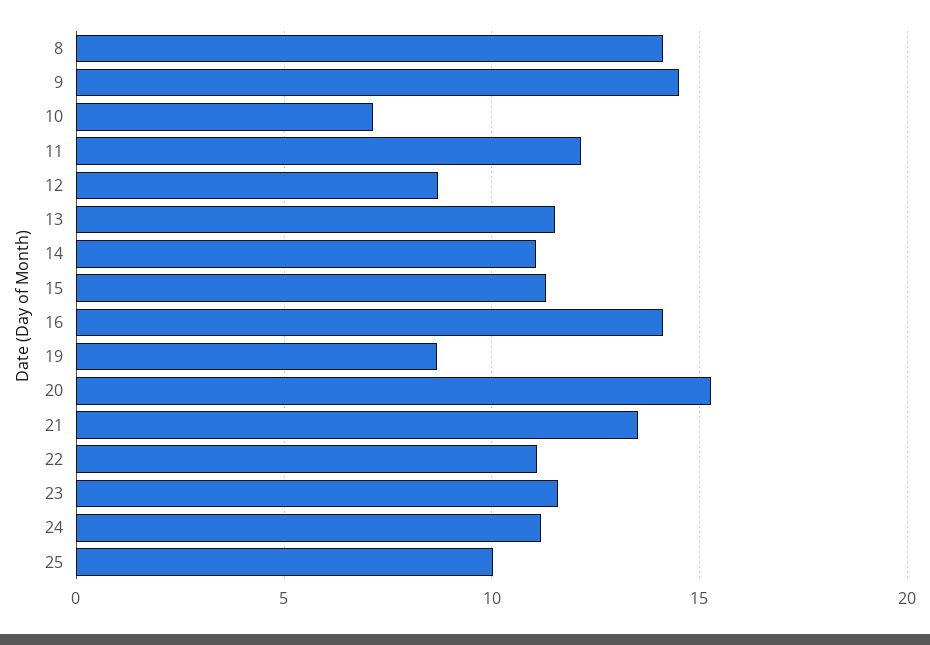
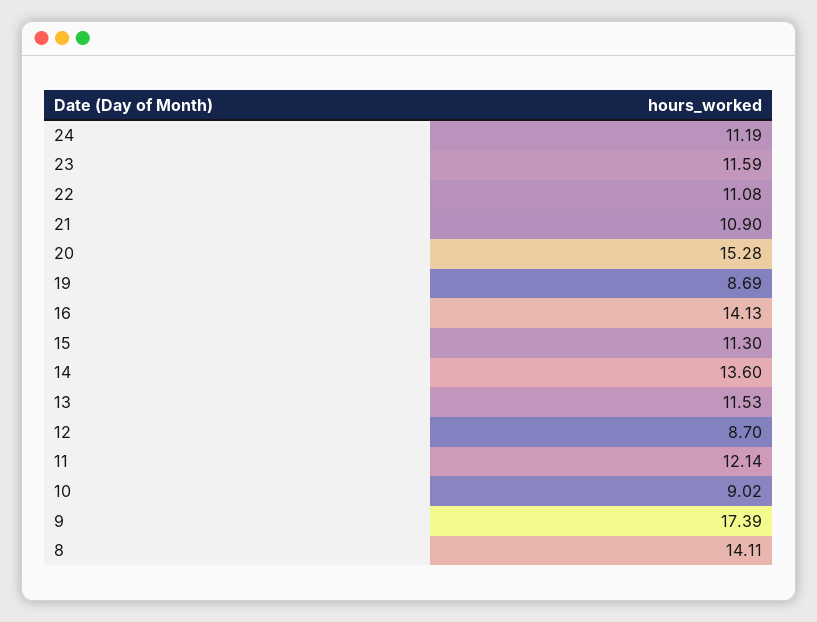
  {
    "8": 14.11,
-   "9": 14.5,
+   "9": 17.39,
-   "10": 7,
+   "10": 9.02,
    "11": 12.14,
    "12": 8.7,
    "13": 11.53,
-   "14": 11,
+   "14": 13.6,
    "15": 11.3,
    "16": 14.13,
    "19": 8.69,
    "20": 15.28,
-   "21": 13.5,
+   "21": 10.9,
    "22": 11.08,
    "23": 11.59,
-   "24": 11.19,
+   "24": 11.19
-   "25": 10
  }

